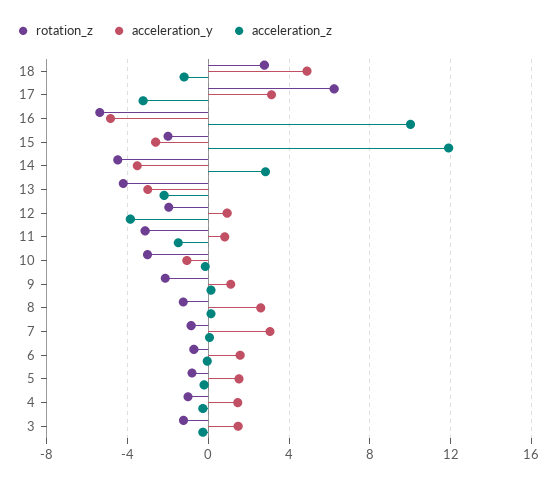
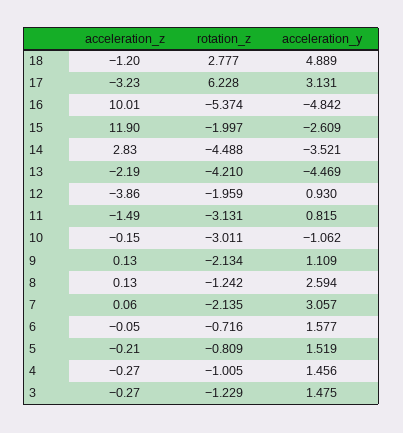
  {
    "rotation_z": {
      "18": 2.777,
      "17": 6.228,
      "16": -5.374,
      "15": -1.997,
      "14": -4.488,
      "13": -4.21,
      "12": -1.959,
      "11": -3.131,
      "10": -3.011,
      "9": -2.134,
      "8": -1.242,
-     "7": -1,
+     "7": -2.135,
      "6": -0.716,
      "5": -0.809,
      "4": -1.005,
      "3": -1.229
    },
    "acceleration_y": {
      "18": 4.889,
      "17": 3.131,
      "16": -4.842,
      "15": -2.609,
      "14": -3.521,
-     "13": -3,
+     "13": -4.469,
      "12": 0.93,
      "11": 0.815,
      "10": -1.062,
      "9": 1.109,
      "8": 2.594,
      "7": 3.057,
      "6": 1.577,
      "5": 1.519,
      "4": 1.456,
      "3": 1.475
    },
    "acceleration_z": {
      "18": -1.2,
      "17": -3.23,
      "16": 10.01,
      "15": 11.9,
      "14": 2.83,
      "13": -2.19,
      "12": -3.86,
      "11": -1.49,
      "10": -0.15,
      "9": 0.13,
      "8": 0.13,
      "7": 0.06,
      "6": -0.05,
      "5": -0.21,
      "4": -0.27,
      "3": -0.27
    }
  }

